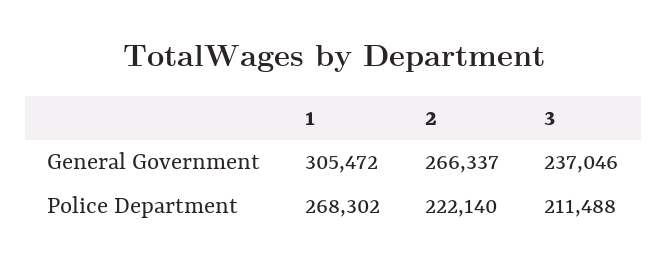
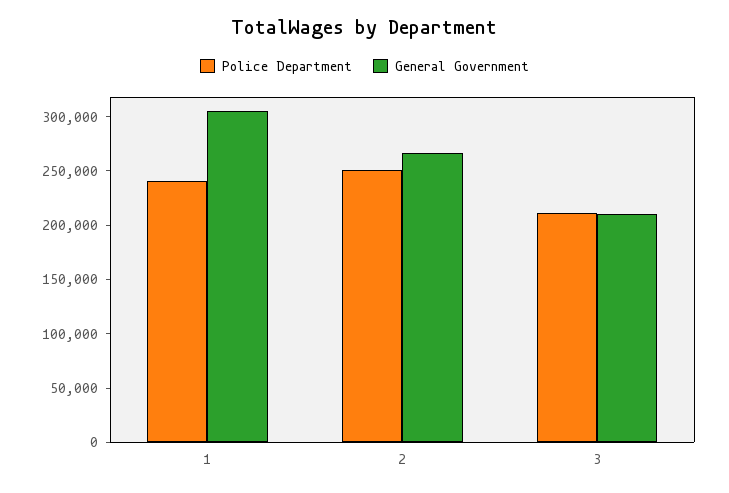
  {
    "General Government": {
      "1": 305472,
      "2": 266337,
-     "3": 237046
+     "3": 210000
    },
    "Police Department": {
-     "1": 268302,
+     "1": 240000,
-     "2": 222140,
+     "2": 250000,
      "3": 211488
    }
  }

